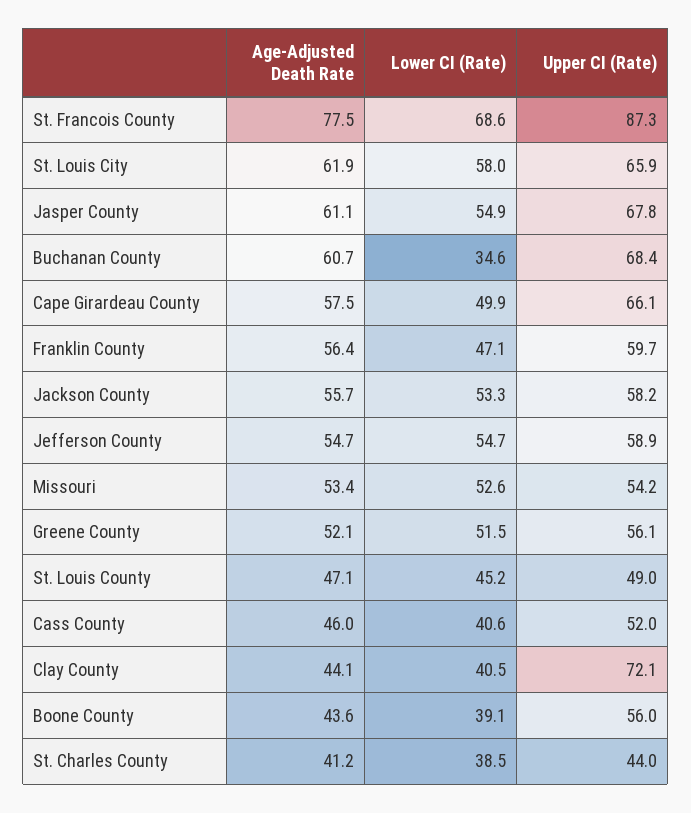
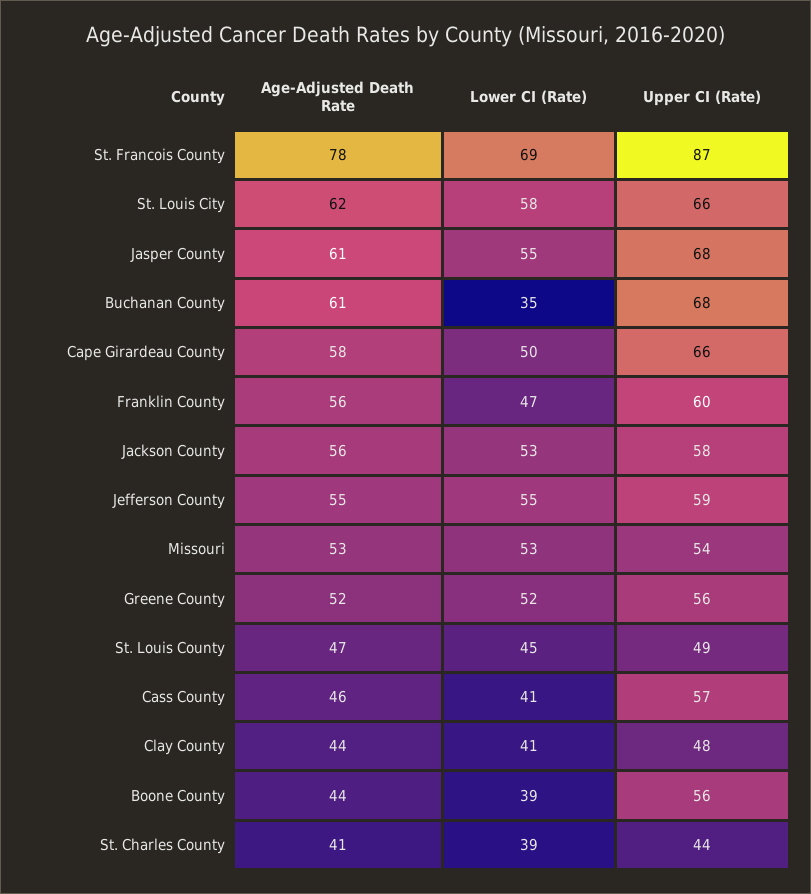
  {
    "Age-Adjusted Death Rate": {
      "St. Francois County": 77.5,
      "St. Louis City": 61.9,
      "Jasper County": 61.1,
      "Buchanan County": 60.7,
      "Cape Girardeau County": 57.5,
      "Franklin County": 56.4,
      "Jackson County": 55.7,
      "Jefferson County": 54.7,
      "Missouri": 53.4,
      "Greene County": 52.1,
      "St. Louis County": 47.1,
      "Cass County": 46,
      "Clay County": 44.1,
      "Boone County": 43.6,
      "St. Charles County": 41.2
    },
    "Lower CI (Rate)": {
      "St. Francois County": 68.6,
      "St. Louis City": 58,
      "Jasper County": 54.9,
      "Buchanan County": 34.6,
      "Cape Girardeau County": 49.9,
      "Franklin County": 47.1,
      "Jackson County": 53.3,
      "Jefferson County": 54.7,
      "Missouri": 52.6,
      "Greene County": 51.5,
      "St. Louis County": 45.2,
      "Cass County": 40.6,
      "Clay County": 40.5,
      "Boone County": 39.1,
      "St. Charles County": 38.5
    },
    "Upper CI (Rate)": {
      "St. Francois County": 87.3,
      "St. Louis City": 65.9,
      "Jasper County": 67.8,
      "Buchanan County": 68.4,
      "Cape Girardeau County": 66.1,
      "Franklin County": 59.7,
      "Jackson County": 58.2,
      "Jefferson County": 58.9,
      "Missouri": 54.2,
      "Greene County": 56.1,
      "St. Louis County": 49,
-     "Cass County": 52,
+     "Cass County": 57,
-     "Clay County": 72.1,
+     "Clay County": 48,
      "Boone County": 56,
      "St. Charles County": 44
    }
  }

